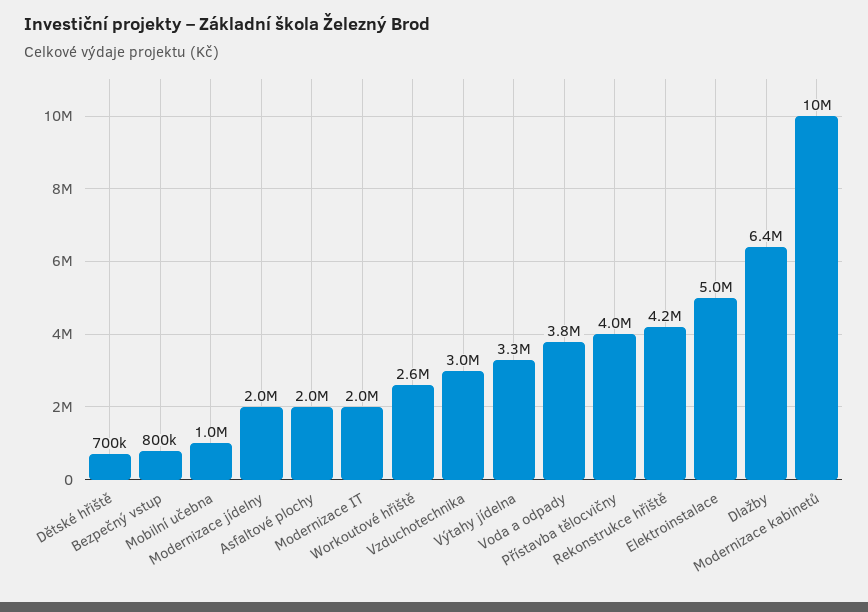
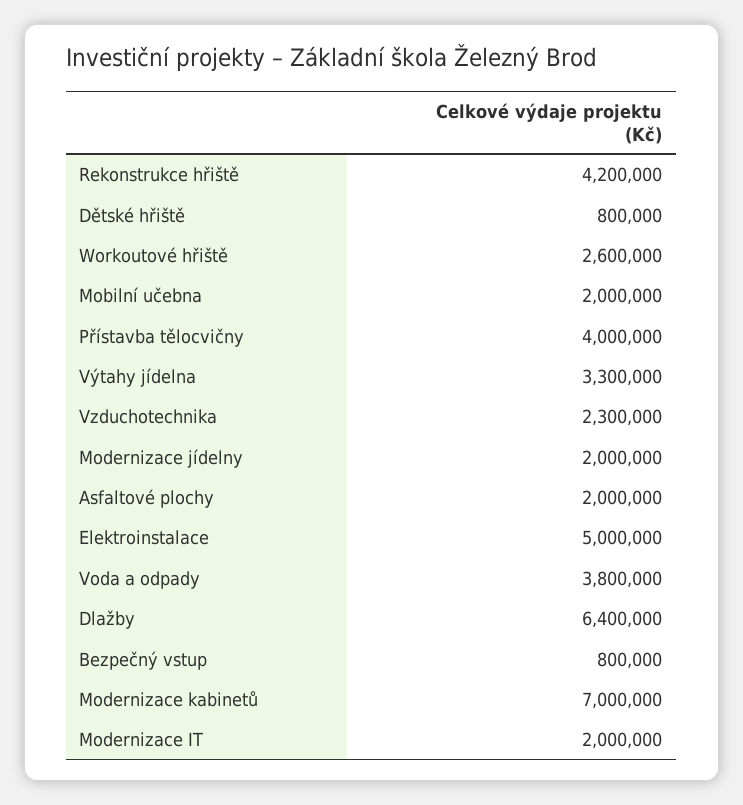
  {
-   "Dětské hřiště": 700000,
+   "Dětské hřiště": 800000,
    "Bezpečný vstup": 800000,
-   "Mobilní učebna": 1000000,
+   "Mobilní učebna": 2000000,
    "Modernizace jídelny": 2000000,
    "Asfaltové plochy": 2000000,
    "Modernizace IT": 2000000,
    "Workoutové hřiště": 2600000,
-   "Vzduchotechnika": 3000000,
+   "Vzduchotechnika": 2300000,
    "Výtahy jídelna": 3300000,
    "Voda a odpady": 3800000,
    "Přístavba tělocvičny": 4000000,
    "Rekonstrukce hřiště": 4200000,
    "Elektroinstalace": 5000000,
    "Dlažby": 6400000,
-   "Modernizace kabinetů": 10000000
+   "Modernizace kabinetů": 7000000
  }

